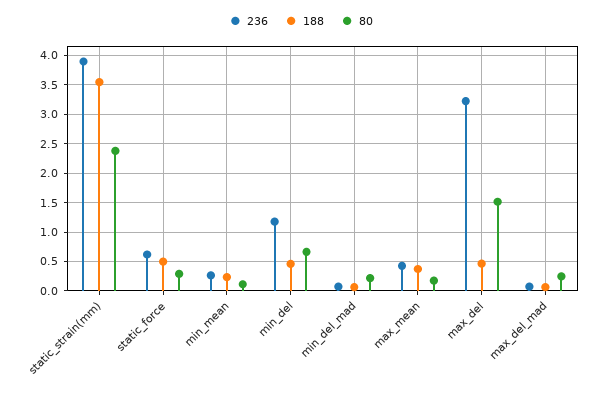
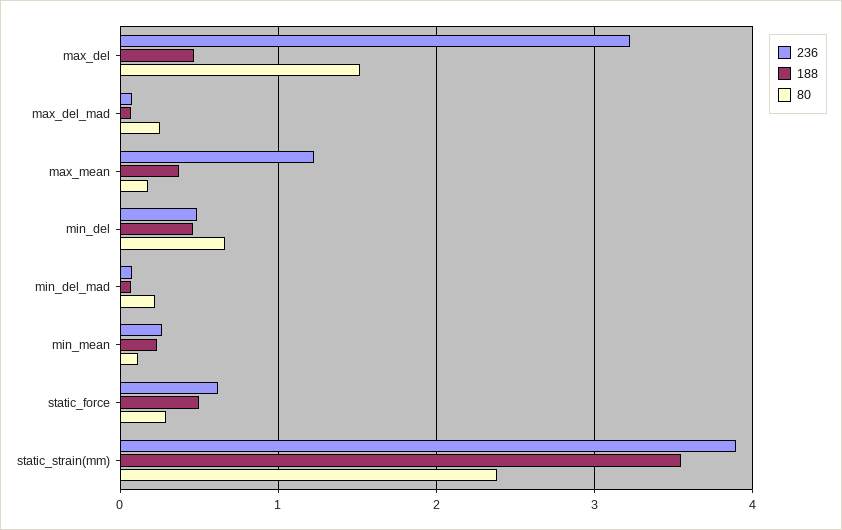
  {
    "236": {
      "static_strain(mm)": 3.9,
      "static_force": 0.6,
      "min_mean": 0.3,
-     "min_del": 1.25,
+     "min_del": 0.5,
      "min_del_mad": 0.1,
-     "max_mean": 0.5,
+     "max_mean": 1.2,
      "max_del": 3.2,
      "max_del_mad": 0.1
    },
    "188": {
      "static_strain(mm)": 3.5,
      "static_force": 0.5,
      "min_mean": 0.2,
      "min_del": 0.5,
      "min_del_mad": 0.1,
      "max_mean": 0.4,
      "max_del": 0.5,
      "max_del_mad": 0.1
    },
    "80": {
      "static_strain(mm)": 2.4,
      "static_force": 0.3,
      "min_mean": 0.1,
      "min_del": 0.7,
      "min_del_mad": 0.2,
      "max_mean": 0.2,
      "max_del": 1.5,
      "max_del_mad": 0.2
    }
  }

